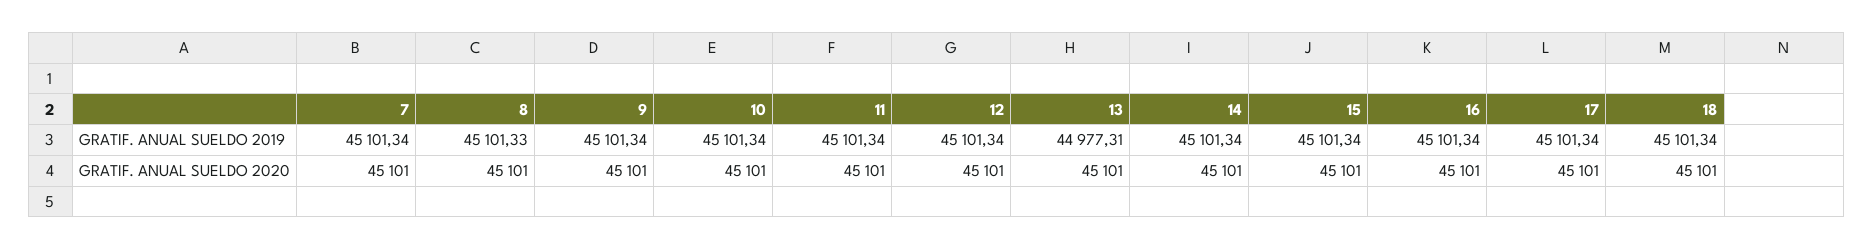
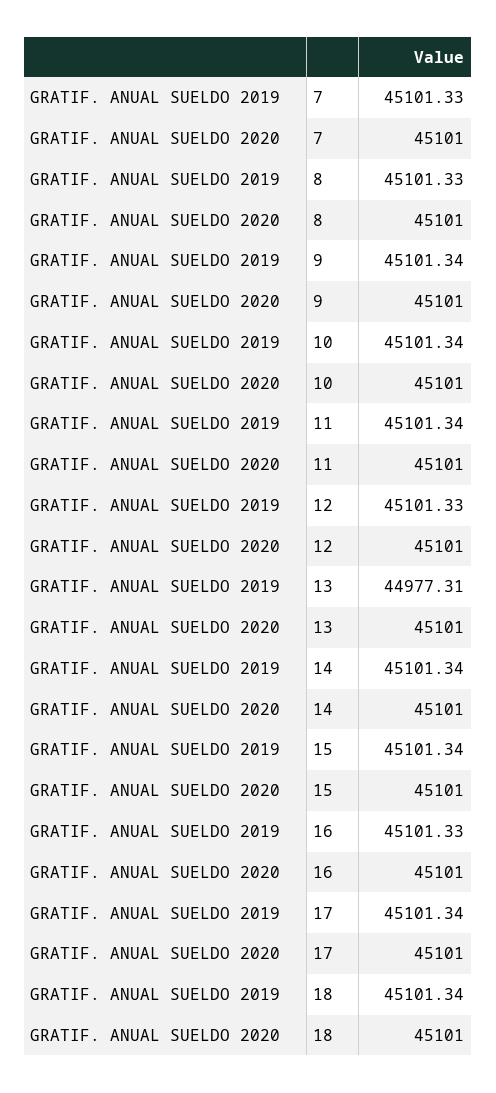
  {
    "7": {
-     "GRATIF. ANUAL SUELDO 2019": 45101.34,
+     "GRATIF. ANUAL SUELDO 2019": 45101.33,
      "GRATIF. ANUAL SUELDO 2020": 45101
    },
    "8": {
      "GRATIF. ANUAL SUELDO 2019": 45101.33,
      "GRATIF. ANUAL SUELDO 2020": 45101
    },
    "9": {
      "GRATIF. ANUAL SUELDO 2019": 45101.34,
      "GRATIF. ANUAL SUELDO 2020": 45101
    },
    "10": {
      "GRATIF. ANUAL SUELDO 2019": 45101.34,
      "GRATIF. ANUAL SUELDO 2020": 45101
    },
    "11": {
      "GRATIF. ANUAL SUELDO 2019": 45101.34,
      "GRATIF. ANUAL SUELDO 2020": 45101
    },
    "12": {
-     "GRATIF. ANUAL SUELDO 2019": 45101.34,
+     "GRATIF. ANUAL SUELDO 2019": 45101.33,
      "GRATIF. ANUAL SUELDO 2020": 45101
    },
    "13": {
      "GRATIF. ANUAL SUELDO 2019": 44977.31,
      "GRATIF. ANUAL SUELDO 2020": 45101
    },
    "14": {
      "GRATIF. ANUAL SUELDO 2019": 45101.34,
      "GRATIF. ANUAL SUELDO 2020": 45101
    },
    "15": {
      "GRATIF. ANUAL SUELDO 2019": 45101.34,
      "GRATIF. ANUAL SUELDO 2020": 45101
    },
    "16": {
-     "GRATIF. ANUAL SUELDO 2019": 45101.34,
+     "GRATIF. ANUAL SUELDO 2019": 45101.33,
      "GRATIF. ANUAL SUELDO 2020": 45101
    },
    "17": {
      "GRATIF. ANUAL SUELDO 2019": 45101.34,
      "GRATIF. ANUAL SUELDO 2020": 45101
    },
    "18": {
      "GRATIF. ANUAL SUELDO 2019": 45101.34,
      "GRATIF. ANUAL SUELDO 2020": 45101
    }
  }

